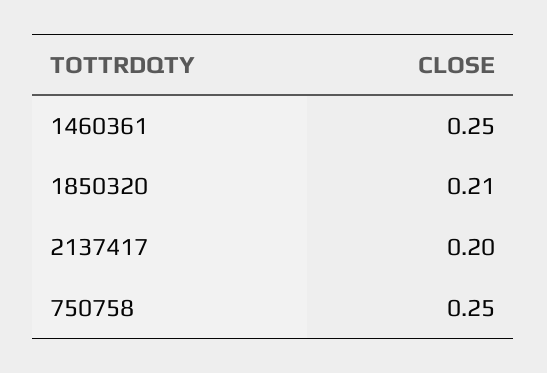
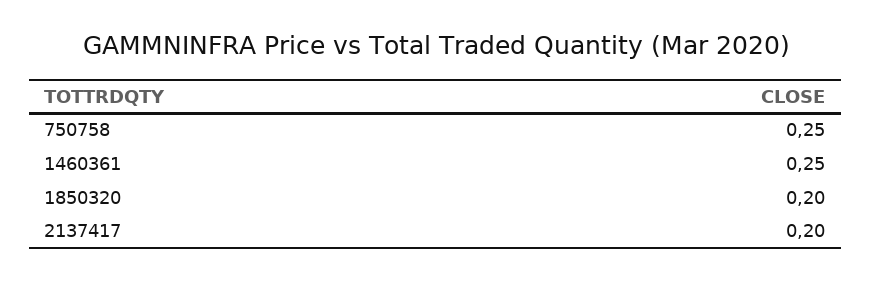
  {
    "1460361": 0.25,
-   "1850320": 0.21,
+   "1850320": 0.2,
    "2137417": 0.2,
    "750758": 0.25
  }

